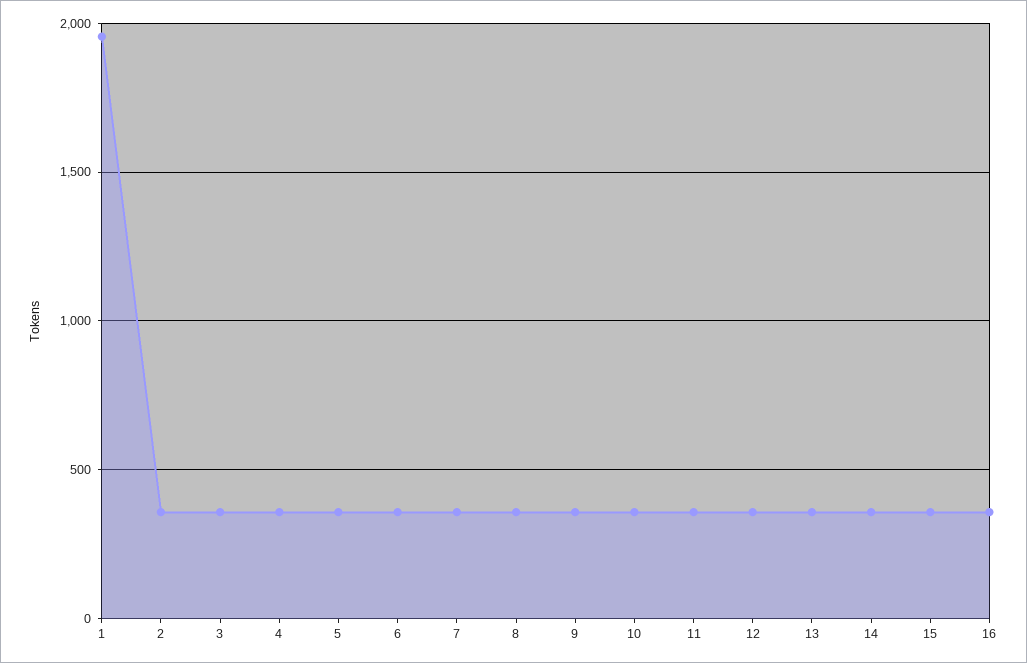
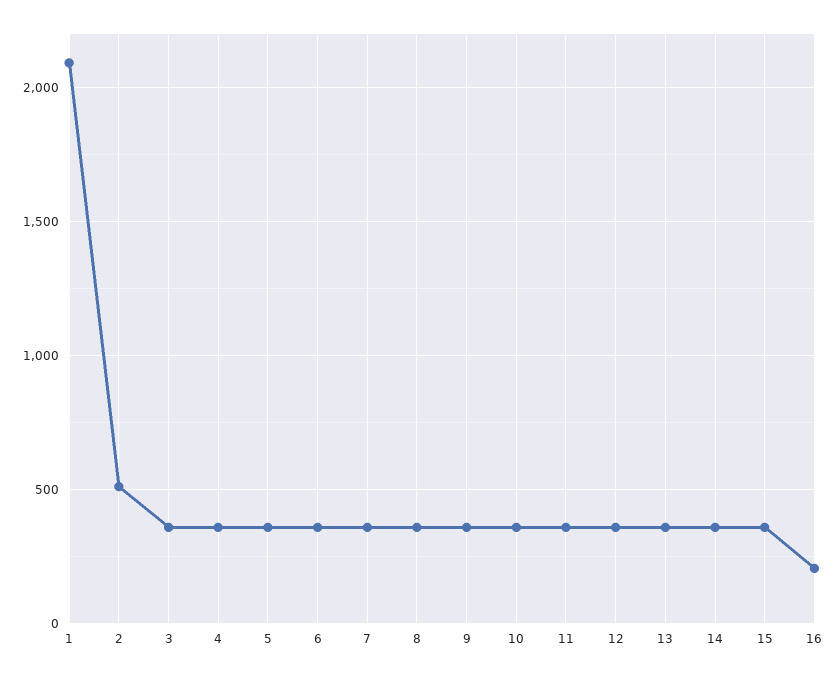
  {
-   "1": 1950,
+   "1": 2100,
-   "2": 350,
+   "2": 500,
    "3": 350,
    "4": 350,
    "5": 350,
    "6": 350,
    "7": 350,
    "8": 350,
    "9": 350,
    "10": 350,
    "11": 350,
    "12": 350,
    "13": 350,
    "14": 350,
    "15": 350,
-   "16": 350
+   "16": 200
  }

